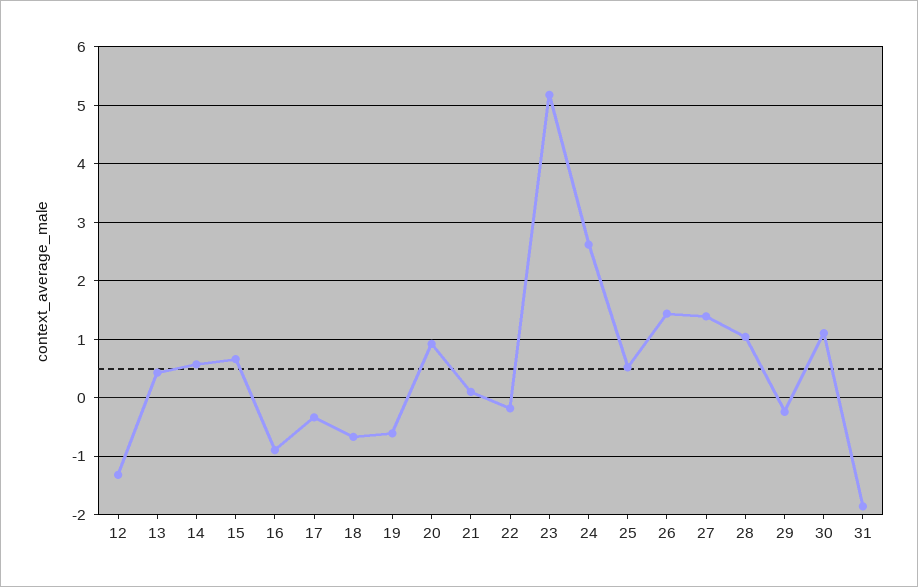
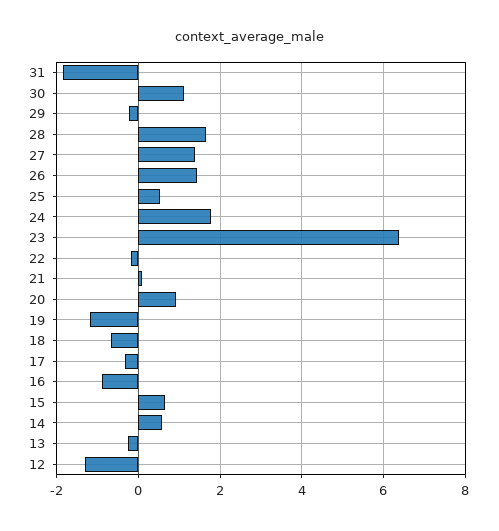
  {
    "12": -1.4,
-   "13": 0.4,
+   "13": -0.2,
    "14": 0.6,
    "15": 0.6,
    "16": -0.8,
    "17": -0.4,
    "18": -0.6,
-   "19": -0.6,
+   "19": -1.2,
    "20": 1,
    "21": 0,
    "22": -0.2,
-   "23": 5.2,
+   "23": 6.4,
-   "24": 2.6,
+   "24": 1.8,
    "25": 0.6,
    "26": 1.4,
    "27": 1.4,
-   "28": 1,
+   "28": 1.6,
    "29": -0.2,
    "30": 1.2,
    "31": -1.8
  }

